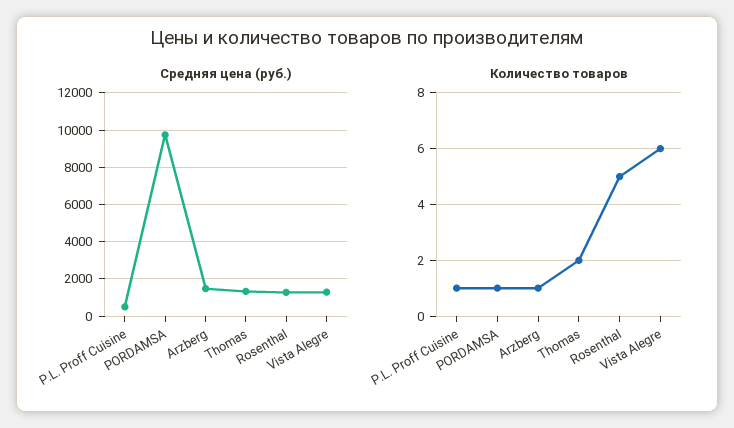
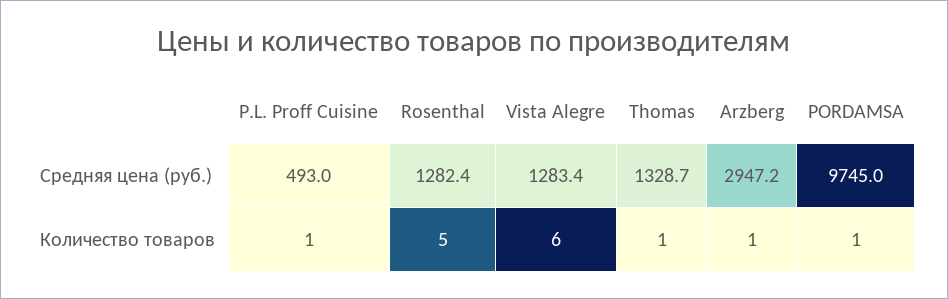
  {
    "Средняя цена (руб.)": {
      "P.L. Proff Cuisine": 493,
      "PORDAMSA": 9745,
-     "Arzberg": 1500,
+     "Arzberg": 2947.2,
      "Thomas": 1328.7,
      "Rosenthal": 1282.4,
      "Vista Alegre": 1283.4
    },
    "Количество товаров": {
      "P.L. Proff Cuisine": 1,
      "PORDAMSA": 1,
      "Arzberg": 1,
-     "Thomas": 2,
+     "Thomas": 1,
      "Rosenthal": 5,
      "Vista Alegre": 6
    }
  }

